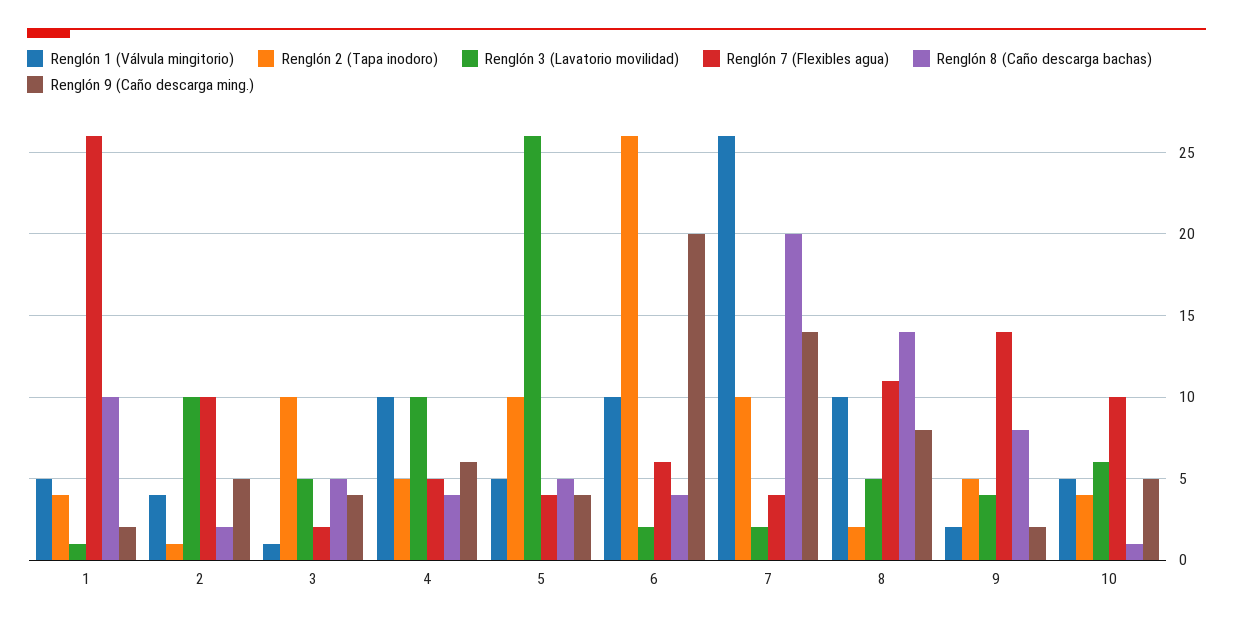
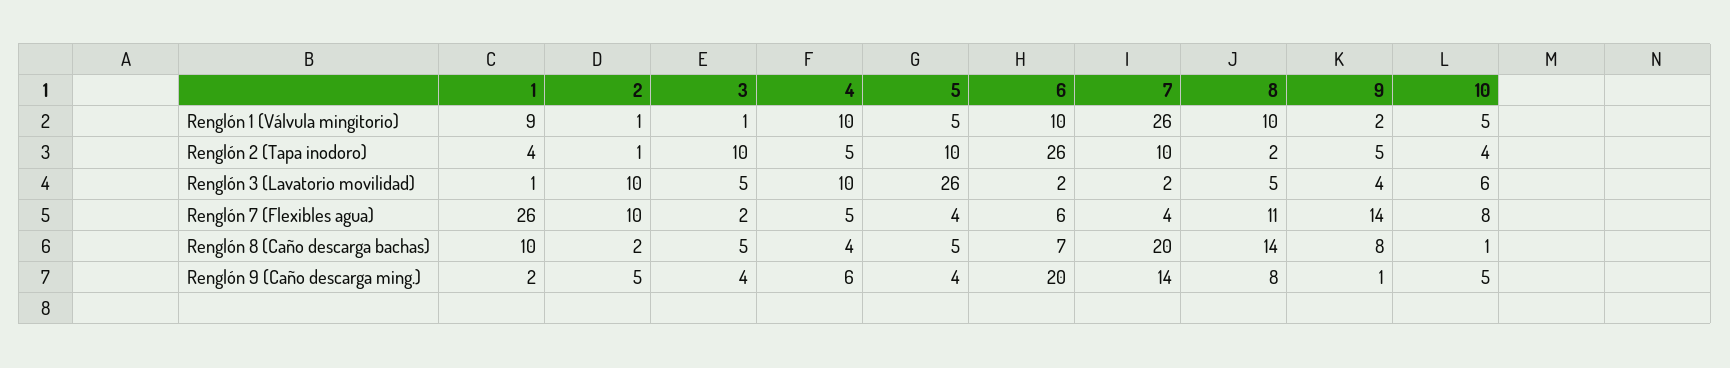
  {
    "Renglón 1 (Válvula mingitorio)": {
-     "1": 5,
+     "1": 9,
-     "2": 4,
+     "2": 1,
      "3": 1,
      "4": 10,
      "5": 5,
      "6": 10,
      "7": 26,
      "8": 10,
      "9": 2,
      "10": 5
    },
    "Renglón 2 (Tapa inodoro)": {
      "1": 4,
      "2": 1,
      "3": 10,
      "4": 5,
      "5": 10,
      "6": 26,
      "7": 10,
      "8": 2,
      "9": 5,
      "10": 4
    },
    "Renglón 3 (Lavatorio movilidad)": {
      "1": 1,
      "2": 10,
      "3": 5,
      "4": 10,
      "5": 26,
      "6": 2,
      "7": 2,
      "8": 5,
      "9": 4,
      "10": 6
    },
    "Renglón 7 (Flexibles agua)": {
      "1": 26,
      "2": 10,
      "3": 2,
      "4": 5,
      "5": 4,
      "6": 6,
      "7": 4,
      "8": 11,
      "9": 14,
-     "10": 10
+     "10": 8
    },
    "Renglón 8 (Caño descarga bachas)": {
      "1": 10,
      "2": 2,
      "3": 5,
      "4": 4,
      "5": 5,
-     "6": 4,
+     "6": 7,
      "7": 20,
      "8": 14,
      "9": 8,
      "10": 1
    },
    "Renglón 9 (Caño descarga ming.)": {
      "1": 2,
      "2": 5,
      "3": 4,
      "4": 6,
      "5": 4,
      "6": 20,
      "7": 14,
      "8": 8,
-     "9": 2,
+     "9": 1,
      "10": 5
    }
  }

